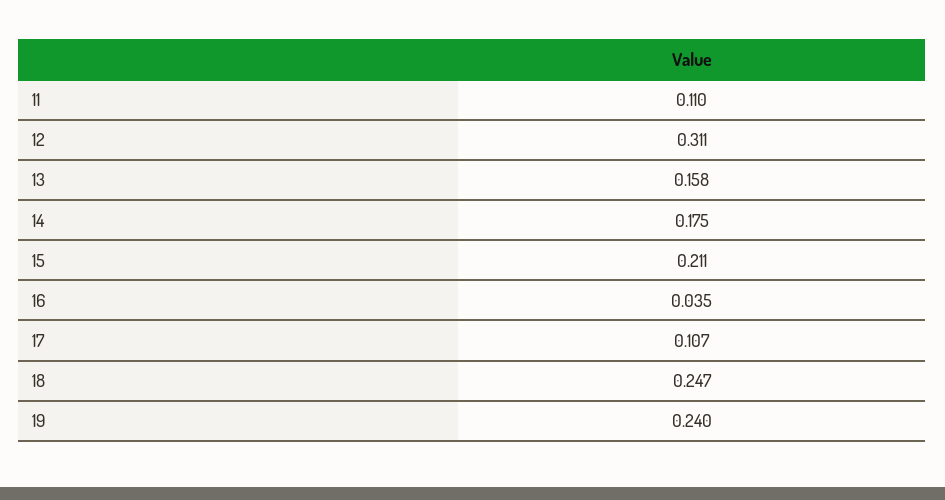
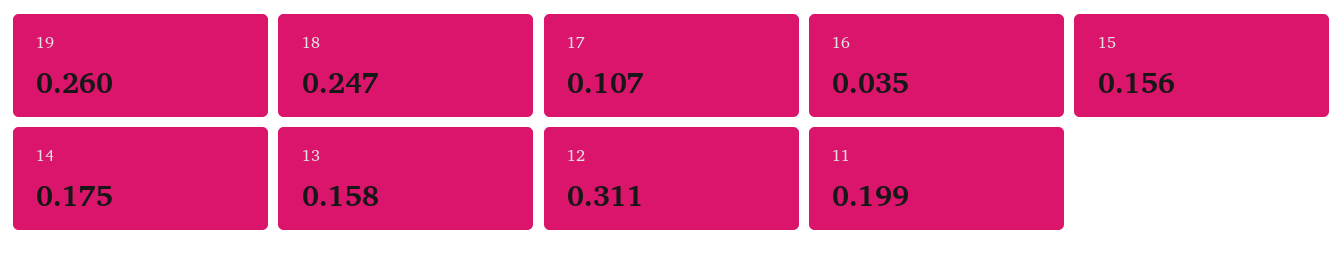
  {
-   "11": 0.11,
+   "11": 0.199,
    "12": 0.311,
    "13": 0.158,
    "14": 0.175,
-   "15": 0.211,
+   "15": 0.156,
    "16": 0.035,
    "17": 0.107,
    "18": 0.247,
-   "19": 0.24
+   "19": 0.26
  }

